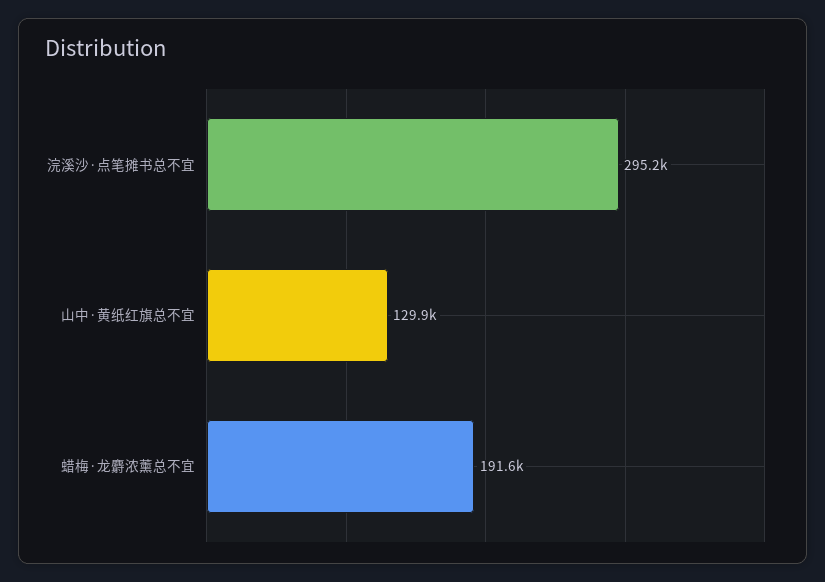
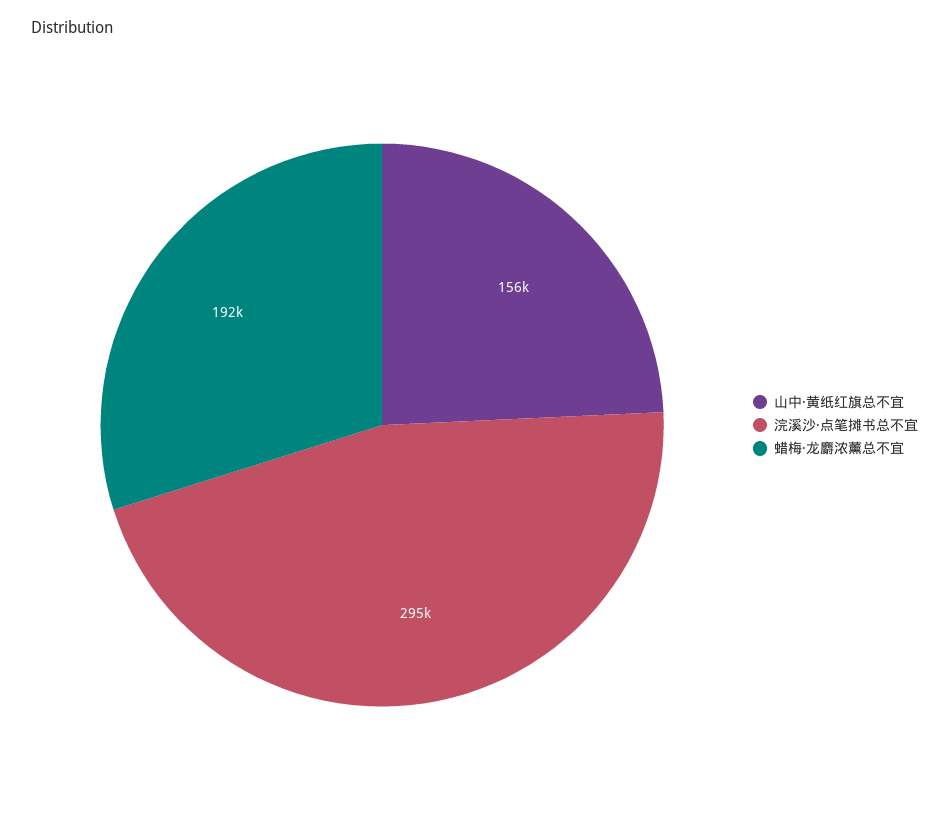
  {
    "浣溪沙·点笔摊书总不宜": 295200,
-   "山中·黄纸红旗总不宜": 129900,
+   "山中·黄纸红旗总不宜": 156000,
    "蜡梅·龙麝浓薰总不宜": 191600
  }

